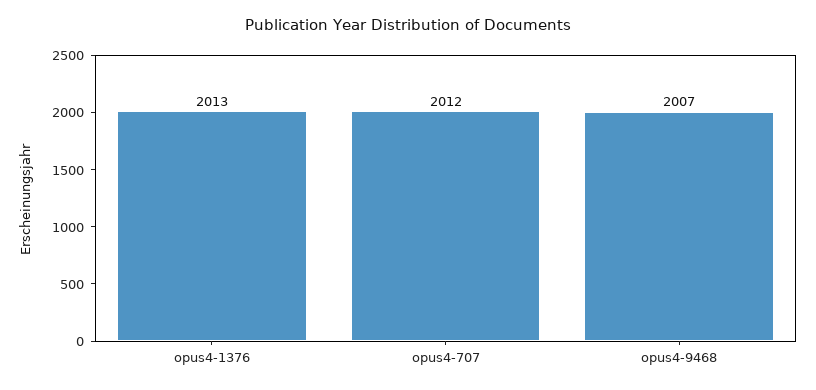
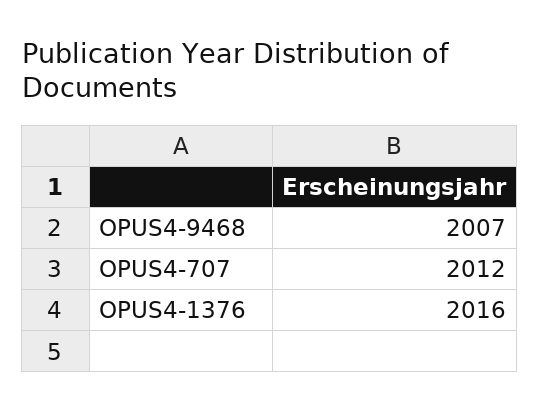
  {
-   "opus4-1376": 2013,
+   "opus4-1376": 2016,
    "opus4-707": 2012,
    "opus4-9468": 2007
  }

